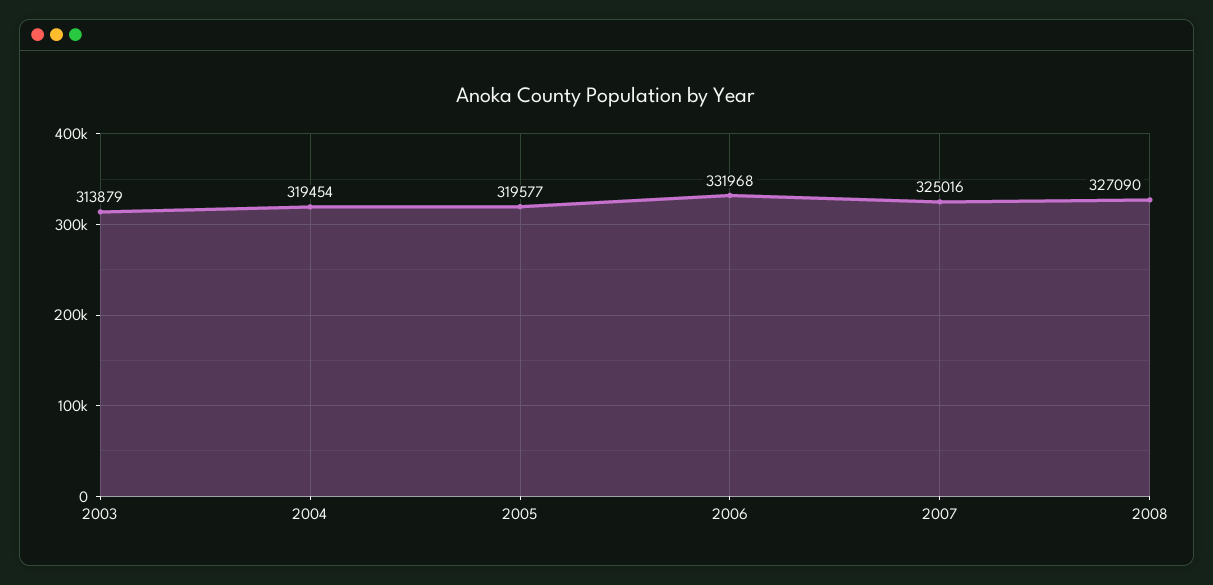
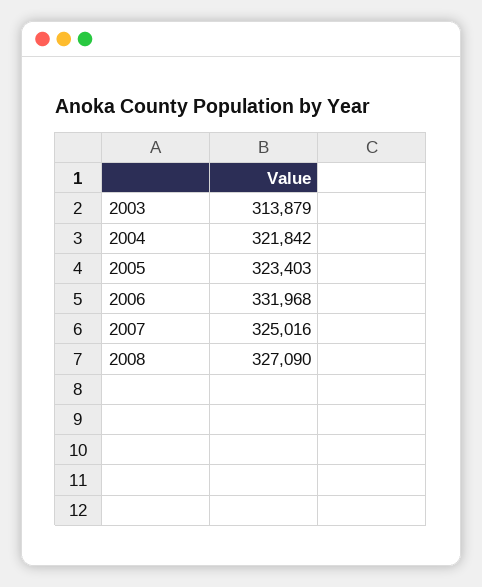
  {
    "2003": 313879,
-   "2004": 319454,
+   "2004": 321842,
-   "2005": 319577,
+   "2005": 323403,
    "2006": 331968,
    "2007": 325016,
    "2008": 327090
  }

